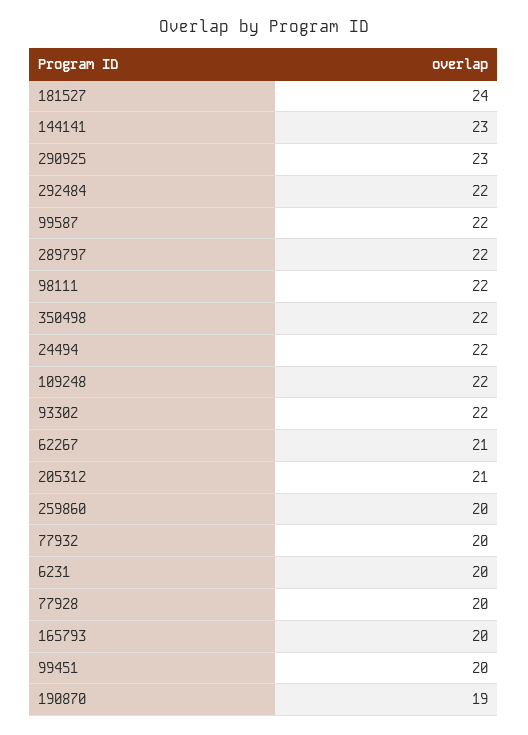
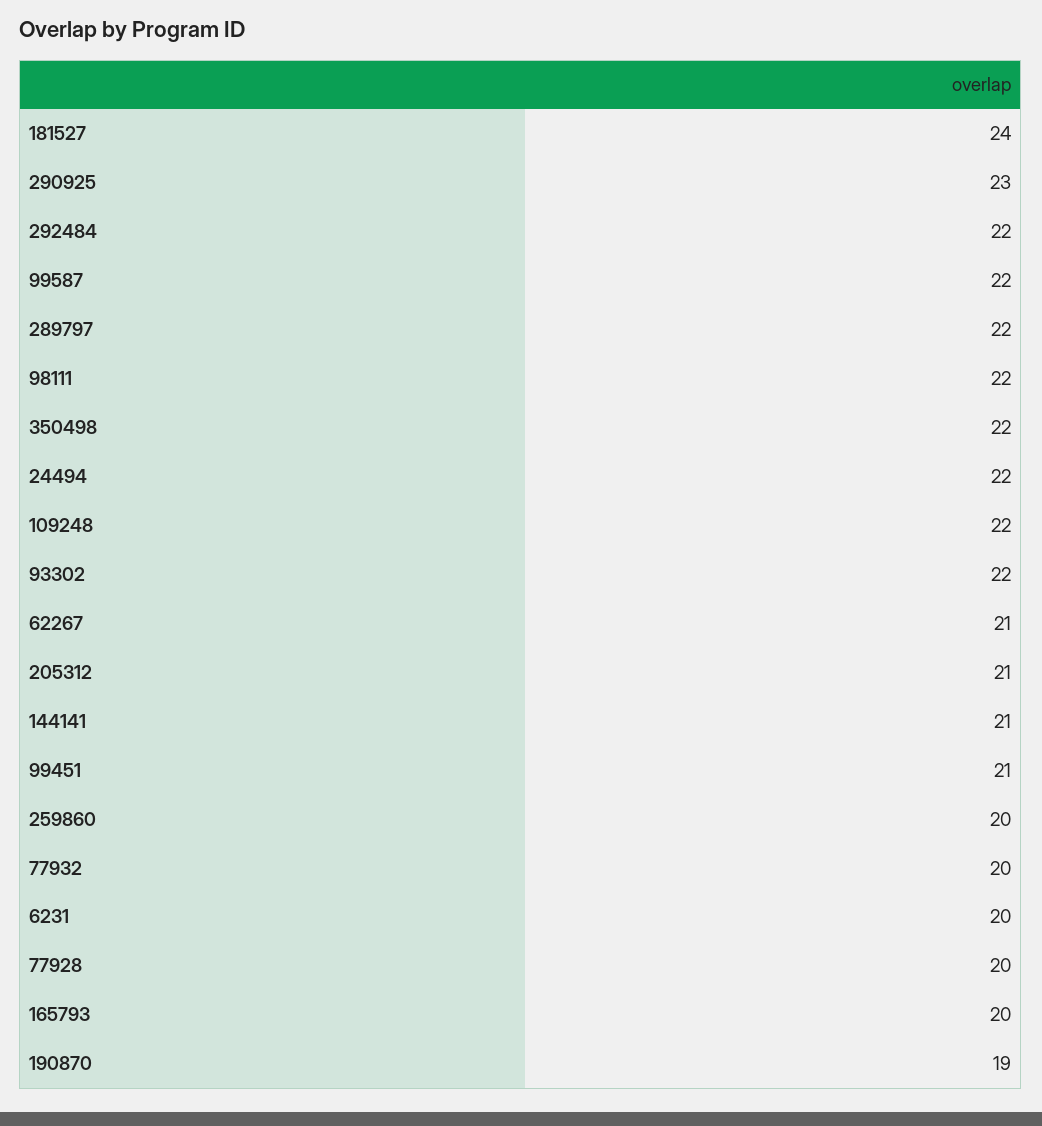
  {
    "181527": 24,
-   "144141": 23,
+   "144141": 21,
    "290925": 23,
    "292484": 22,
    "99587": 22,
    "289797": 22,
    "98111": 22,
    "350498": 22,
    "24494": 22,
    "109248": 22,
    "93302": 22,
    "62267": 21,
    "205312": 21,
    "259860": 20,
    "77932": 20,
    "6231": 20,
    "77928": 20,
    "165793": 20,
-   "99451": 20,
+   "99451": 21,
    "190870": 19
  }

